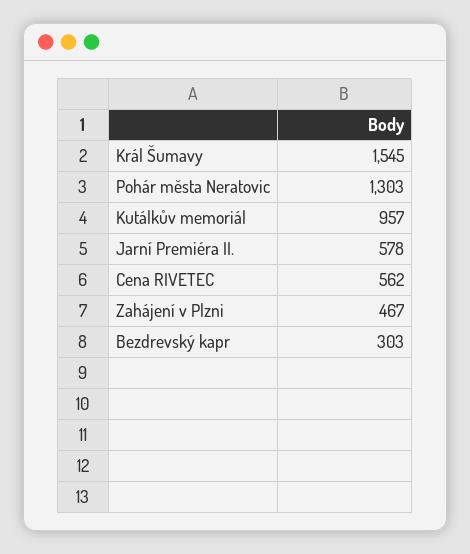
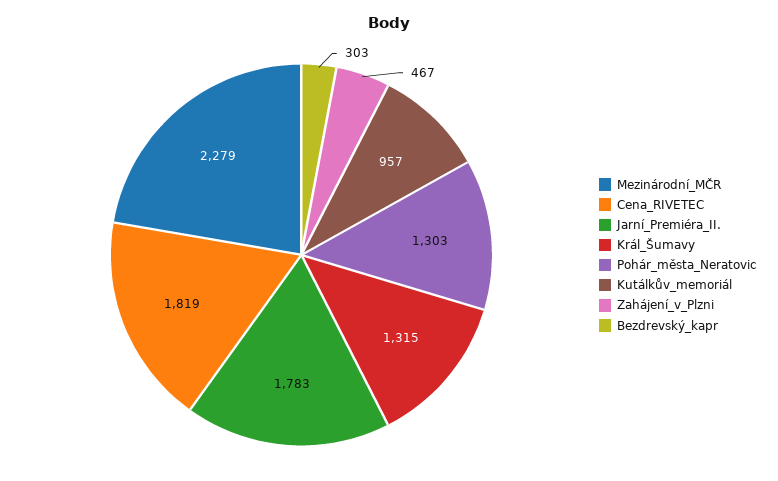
  {
-   "Král Šumavy": 1545,
+   "Král Šumavy": 1315,
    "Pohár města Neratovic": 1303,
    "Kutálkův memoriál": 957,
-   "Jarní Premiéra II.": 578,
+   "Jarní Premiéra II.": 1783,
-   "Cena RIVETEC": 562,
+   "Cena RIVETEC": 1819,
    "Zahájení v Plzni": 467,
-   "Bezdrevský kapr": 303
+   "Bezdrevský kapr": 303,
+   "Mezinárodní_MČR": 2279
  }

